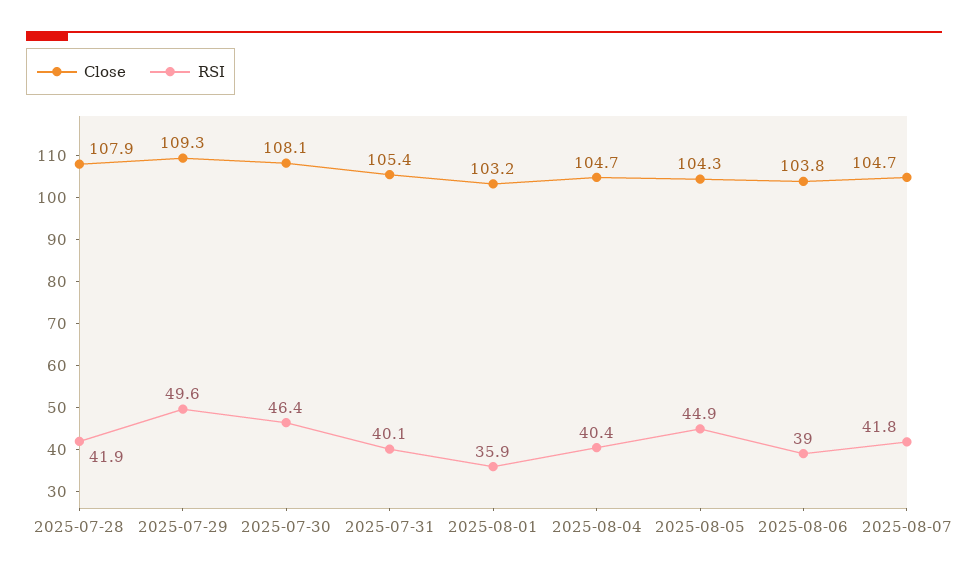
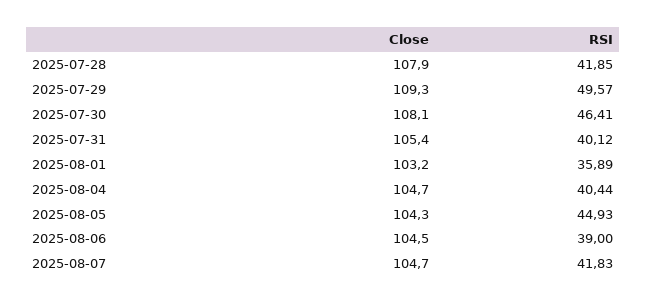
  {
    "Close": {
      "2025-07-28": 107.9,
      "2025-07-29": 109.3,
      "2025-07-30": 108.1,
      "2025-07-31": 105.4,
      "2025-08-01": 103.2,
      "2025-08-04": 104.7,
      "2025-08-05": 104.3,
-     "2025-08-06": 103.8,
+     "2025-08-06": 104.5,
      "2025-08-07": 104.7
    },
    "RSI": {
      "2025-07-28": 41.85,
      "2025-07-29": 49.57,
      "2025-07-30": 46.41,
      "2025-07-31": 40.12,
      "2025-08-01": 35.89,
      "2025-08-04": 40.44,
      "2025-08-05": 44.93,
      "2025-08-06": 39,
      "2025-08-07": 41.83
    }
  }

